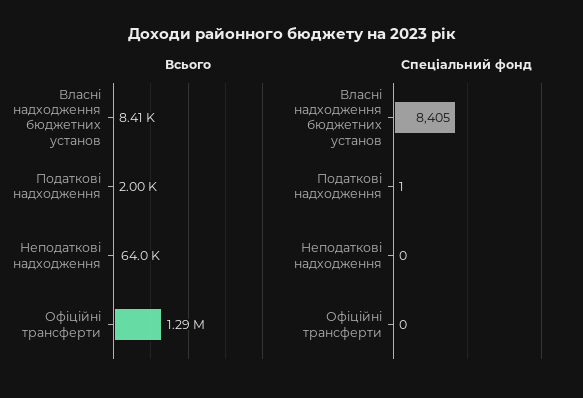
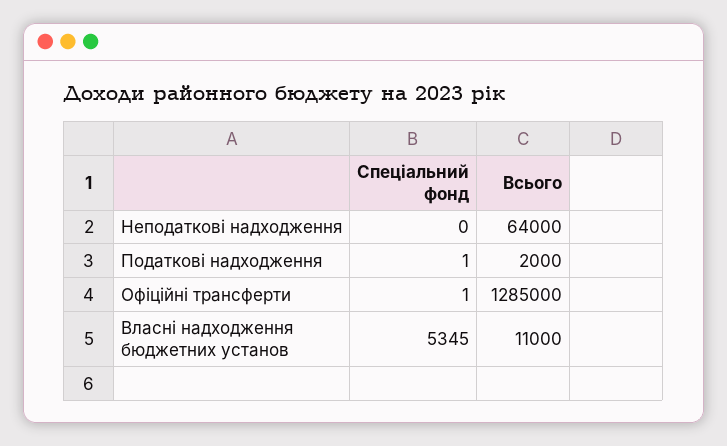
  {
    "Всього": {
-     "Власні надходження бюджетних установ": 8410,
+     "Власні надходження бюджетних установ": 11000,
      "Податкові надходження": 2000,
      "Неподаткові надходження": 64000,
      "Офіційні трансферти": 1285000
    },
    "Спеціальний фонд": {
-     "Власні надходження бюджетних установ": 8405,
+     "Власні надходження бюджетних установ": 5345,
      "Податкові надходження": 1,
      "Неподаткові надходження": 0,
-     "Офіційні трансферти": 0
+     "Офіційні трансферти": 1
    }
  }

